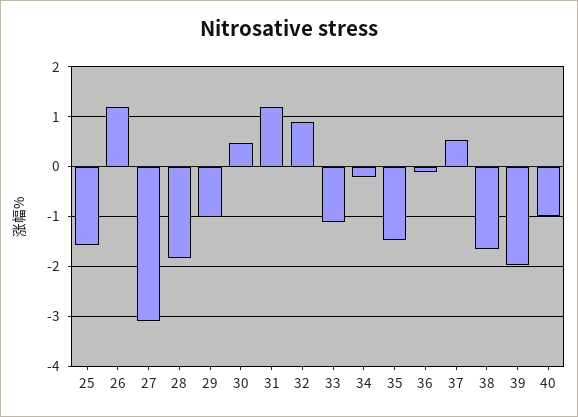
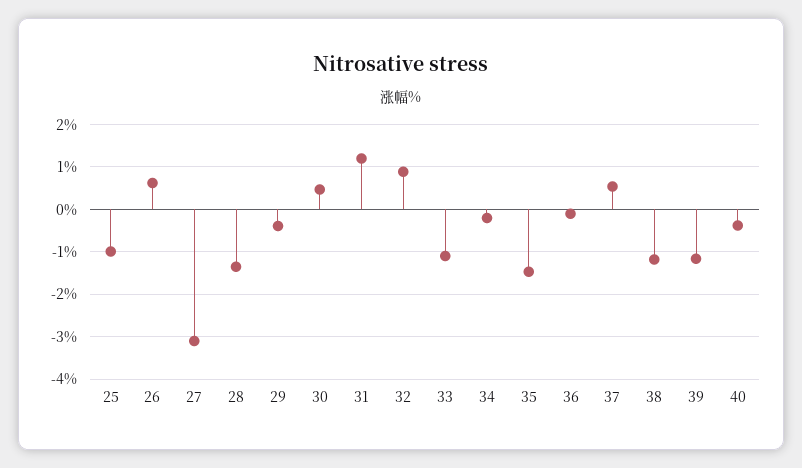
  {
-   "25": -1.6,
+   "25": -1,
-   "26": 1.2,
+   "26": 0.6,
    "27": -3.2,
-   "28": -1.8,
+   "28": -1.4,
-   "29": -1,
+   "29": -0.4,
    "30": 0.4,
    "31": 1.2,
    "32": 0.8,
    "33": -1.2,
    "34": -0.2,
    "35": -1.4,
    "36": -0.2,
    "37": 0.6,
-   "38": -1.6,
+   "38": -1.2,
-   "39": -2,
+   "39": -1.2,
-   "40": -1
+   "40": -0.4
  }

